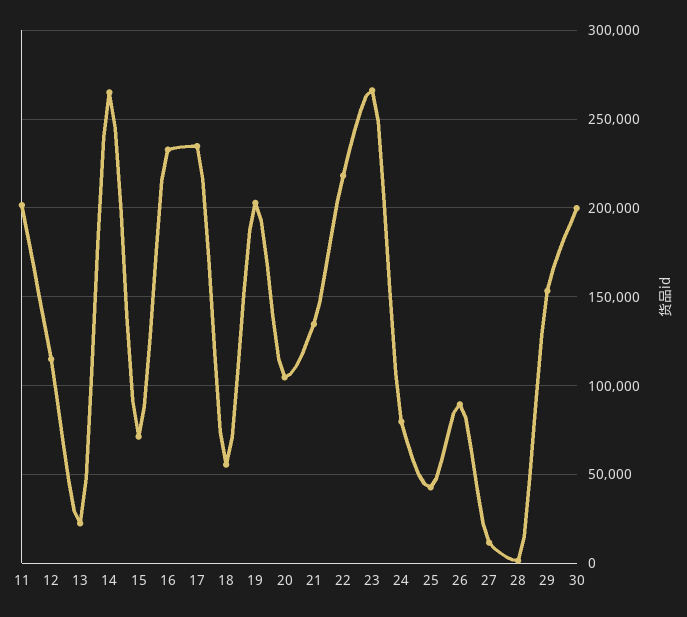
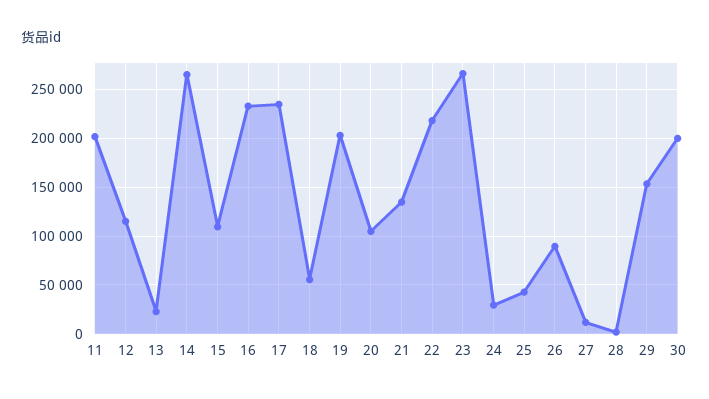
  {
    "11": 200000,
    "12": 115000,
    "13": 25000,
    "14": 265000,
-   "15": 70000,
+   "15": 110000,
    "16": 235000,
    "17": 235000,
    "18": 55000,
    "19": 205000,
    "20": 105000,
    "21": 135000,
    "22": 220000,
    "23": 265000,
-   "24": 80000,
+   "24": 30000,
    "25": 45000,
    "26": 90000,
    "27": 10000,
    "28": 0,
    "29": 155000,
    "30": 200000
  }

